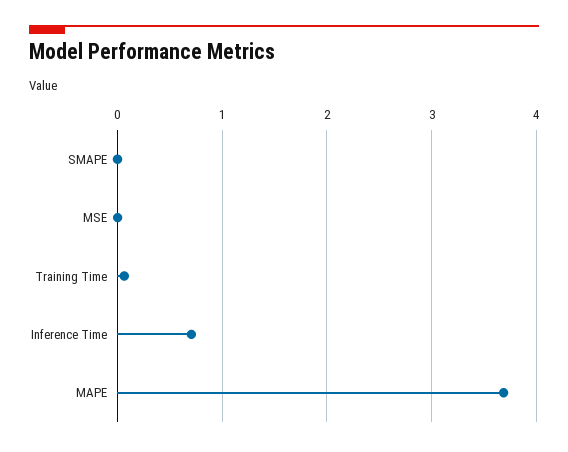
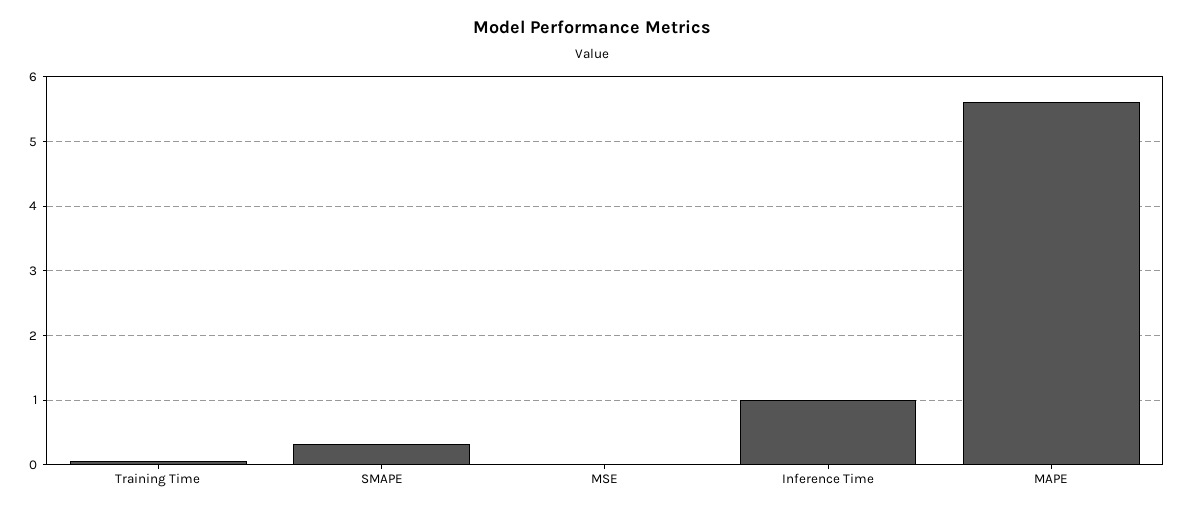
  {
-   "SMAPE": 0,
+   "SMAPE": 0.3,
    "MSE": 0,
    "Training Time": 0.1,
-   "Inference Time": 0.7,
+   "Inference Time": 1,
-   "MAPE": 3.7
+   "MAPE": 5.6
  }

